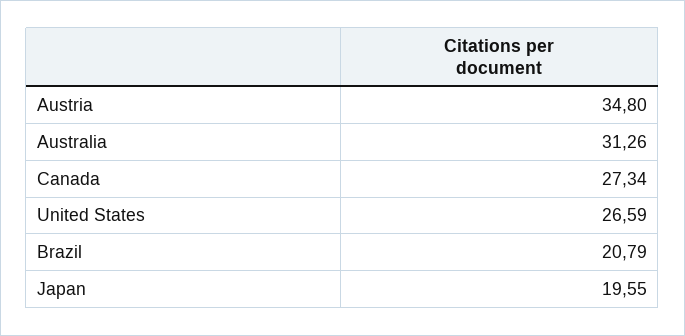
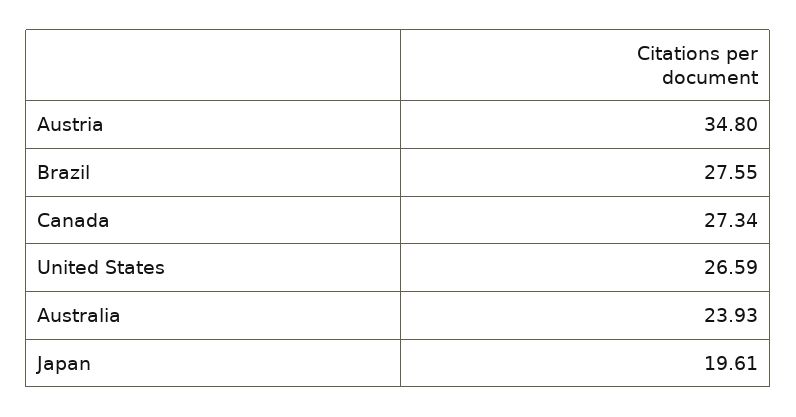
  {
    "Austria": 34.8,
-   "Australia": 31.26,
+   "Australia": 23.93,
    "Canada": 27.34,
    "United States": 26.59,
-   "Brazil": 20.79,
+   "Brazil": 27.55,
-   "Japan": 19.55
+   "Japan": 19.61
  }

